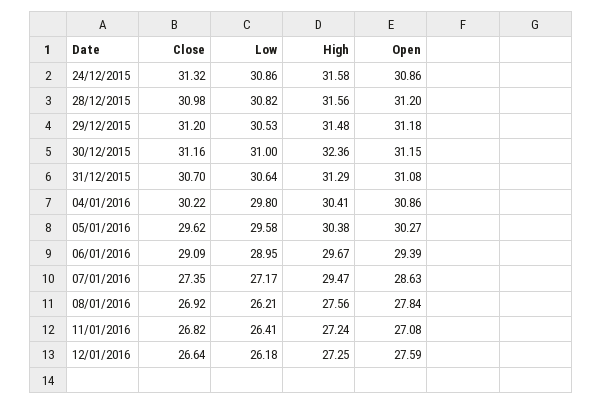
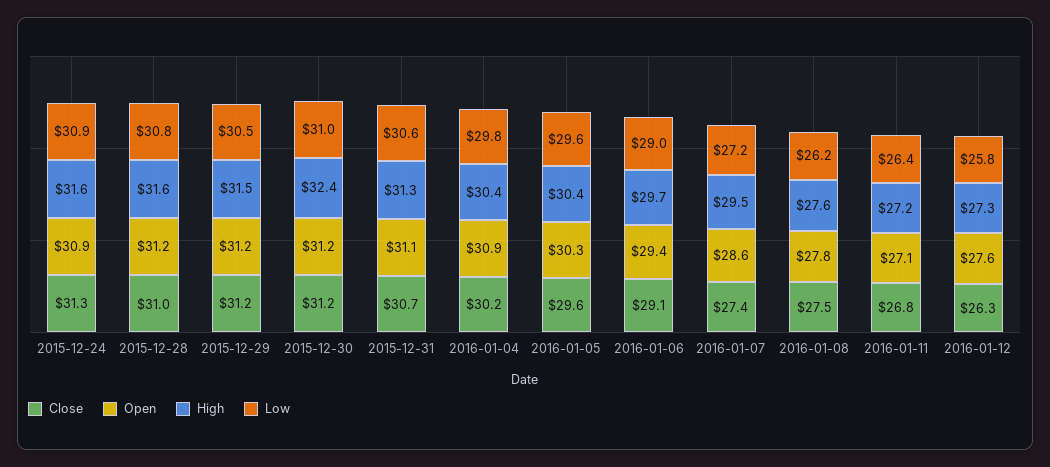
  {
    "Close": {
      "24/12/2015": 31.32,
      "28/12/2015": 30.98,
      "29/12/2015": 31.2,
      "30/12/2015": 31.16,
      "31/12/2015": 30.7,
      "04/01/2016": 30.22,
      "05/01/2016": 29.62,
      "06/01/2016": 29.09,
      "07/01/2016": 27.35,
-     "08/01/2016": 26.92,
+     "08/01/2016": 27.5,
      "11/01/2016": 26.82,
-     "12/01/2016": 26.64
+     "12/01/2016": 26.3
    },
    "Low": {
      "24/12/2015": 30.86,
      "28/12/2015": 30.82,
      "29/12/2015": 30.53,
      "30/12/2015": 31,
      "31/12/2015": 30.64,
      "04/01/2016": 29.8,
      "05/01/2016": 29.58,
      "06/01/2016": 28.95,
      "07/01/2016": 27.17,
      "08/01/2016": 26.21,
      "11/01/2016": 26.41,
-     "12/01/2016": 26.18
+     "12/01/2016": 25.8
    },
    "High": {
      "24/12/2015": 31.58,
      "28/12/2015": 31.56,
      "29/12/2015": 31.48,
      "30/12/2015": 32.36,
      "31/12/2015": 31.29,
      "04/01/2016": 30.41,
      "05/01/2016": 30.38,
      "06/01/2016": 29.67,
      "07/01/2016": 29.47,
      "08/01/2016": 27.56,
      "11/01/2016": 27.24,
      "12/01/2016": 27.25
    },
    "Open": {
      "24/12/2015": 30.86,
      "28/12/2015": 31.2,
      "29/12/2015": 31.18,
      "30/12/2015": 31.15,
      "31/12/2015": 31.08,
      "04/01/2016": 30.86,
      "05/01/2016": 30.27,
      "06/01/2016": 29.39,
      "07/01/2016": 28.63,
      "08/01/2016": 27.84,
      "11/01/2016": 27.08,
      "12/01/2016": 27.59
    }
  }

